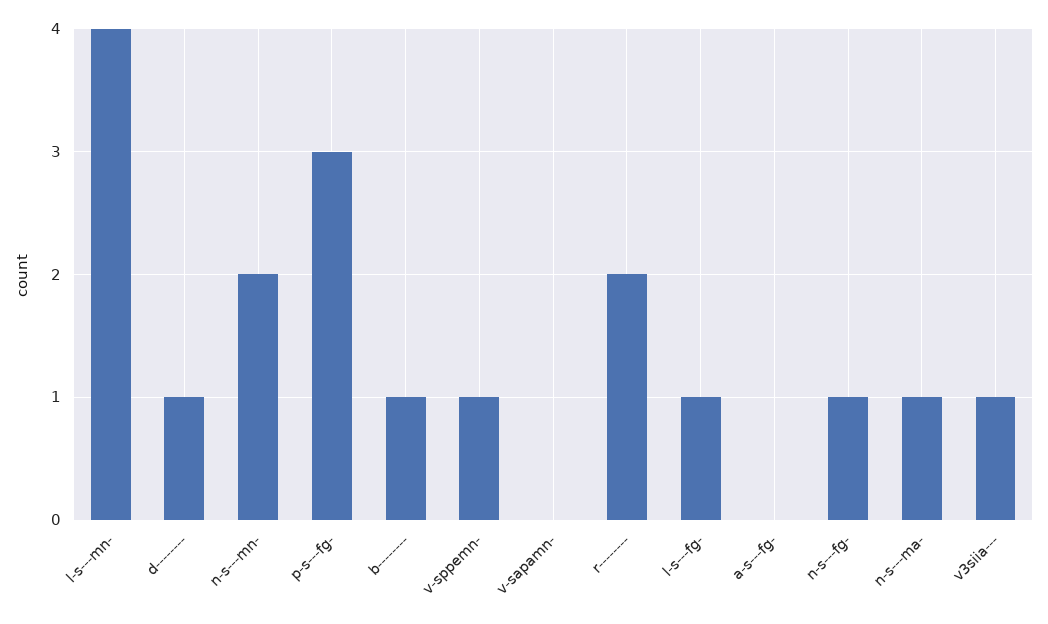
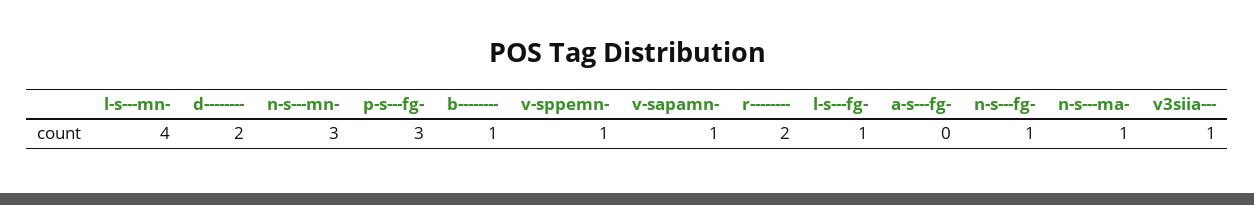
  {
    "l-s---mn-": 4,
-   "d--------": 1,
+   "d--------": 2,
-   "n-s---mn-": 2,
+   "n-s---mn-": 3,
    "p-s---fg-": 3,
    "b--------": 1,
    "v-sppemn-": 1,
-   "v-sapamn-": 0,
+   "v-sapamn-": 1,
    "r--------": 2,
    "l-s---fg-": 1,
    "a-s---fg-": 0,
    "n-s---fg-": 1,
    "n-s---ma-": 1,
    "v3siia---": 1
  }

